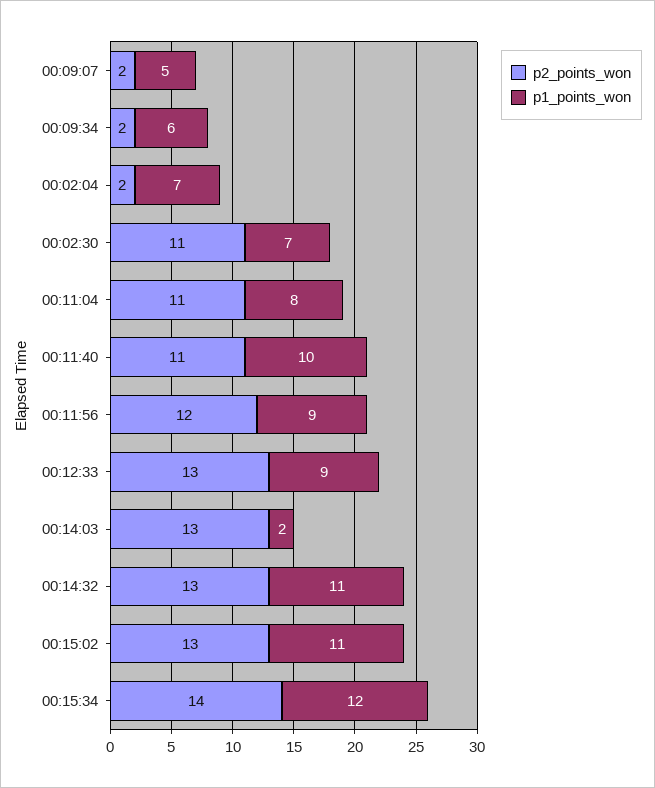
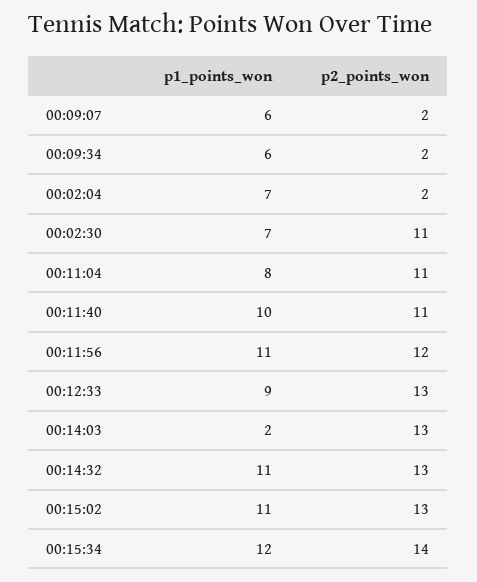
  {
    "p2_points_won": {
      "00:09:07": 2,
      "00:09:34": 2,
      "00:02:04": 2,
      "00:02:30": 11,
      "00:11:04": 11,
      "00:11:40": 11,
      "00:11:56": 12,
      "00:12:33": 13,
      "00:14:03": 13,
      "00:14:32": 13,
      "00:15:02": 13,
      "00:15:34": 14
    },
    "p1_points_won": {
-     "00:09:07": 5,
+     "00:09:07": 6,
      "00:09:34": 6,
      "00:02:04": 7,
      "00:02:30": 7,
      "00:11:04": 8,
      "00:11:40": 10,
-     "00:11:56": 9,
+     "00:11:56": 11,
      "00:12:33": 9,
      "00:14:03": 2,
      "00:14:32": 11,
      "00:15:02": 11,
      "00:15:34": 12
    }
  }

